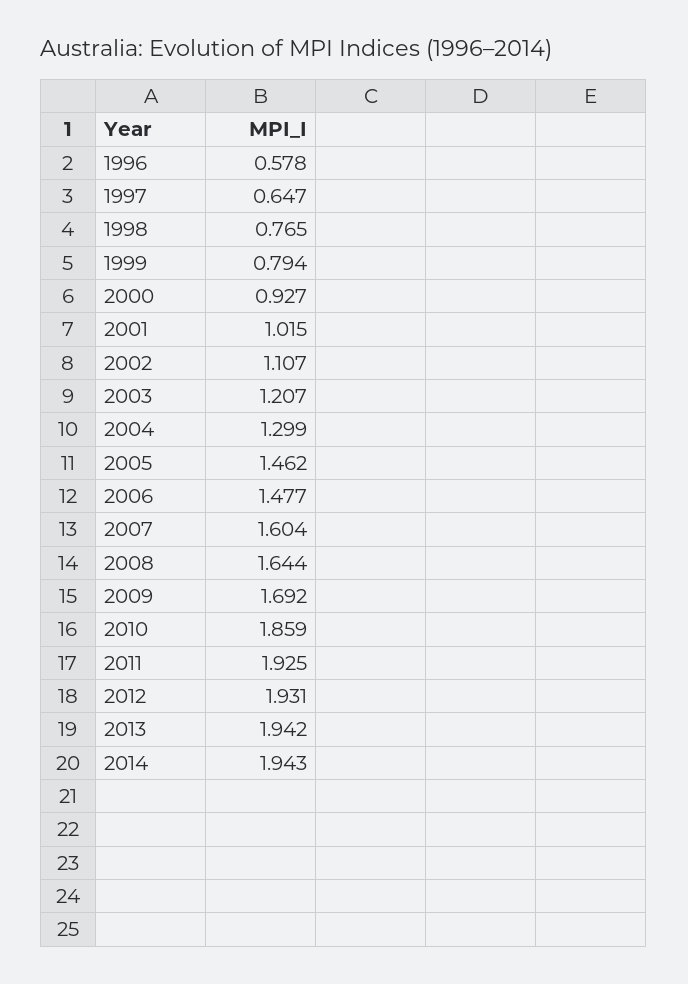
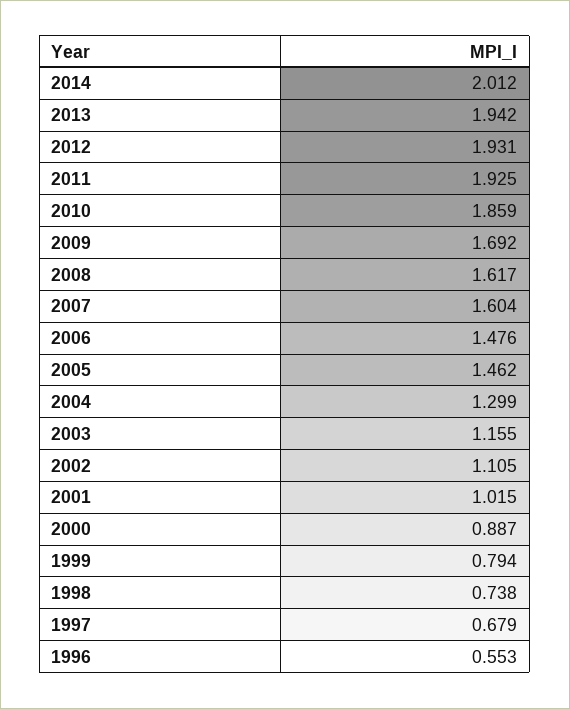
  {
-   "1996": 0.578,
+   "1996": 0.553,
-   "1997": 0.647,
+   "1997": 0.679,
-   "1998": 0.765,
+   "1998": 0.738,
    "1999": 0.794,
-   "2000": 0.927,
+   "2000": 0.887,
    "2001": 1.015,
-   "2002": 1.107,
+   "2002": 1.105,
-   "2003": 1.207,
+   "2003": 1.155,
    "2004": 1.299,
    "2005": 1.462,
-   "2006": 1.477,
+   "2006": 1.476,
    "2007": 1.604,
-   "2008": 1.644,
+   "2008": 1.617,
    "2009": 1.692,
    "2010": 1.859,
    "2011": 1.925,
    "2012": 1.931,
    "2013": 1.942,
-   "2014": 1.943
+   "2014": 2.012
  }

